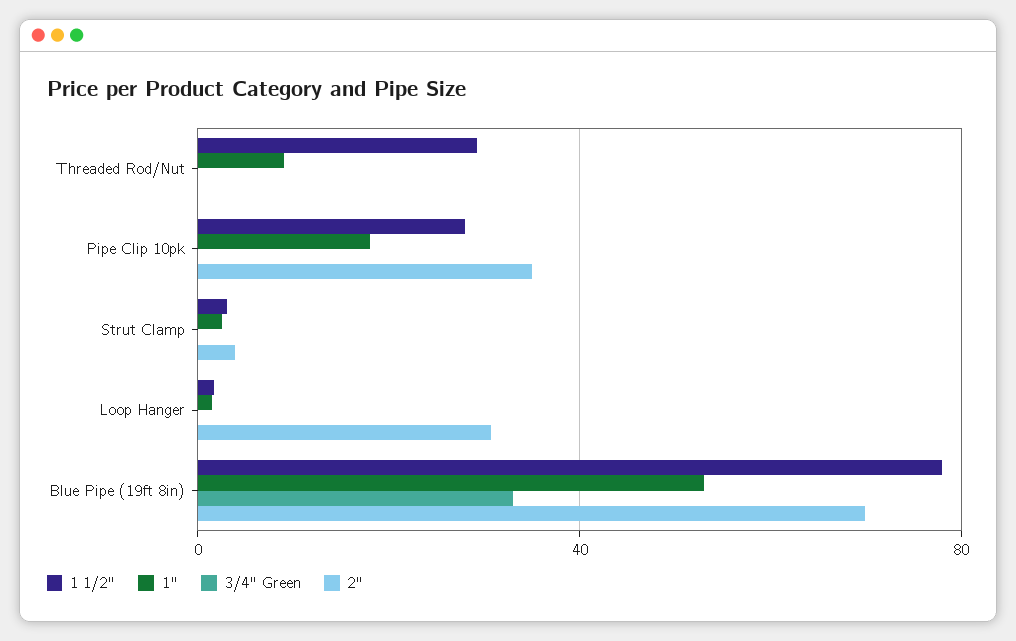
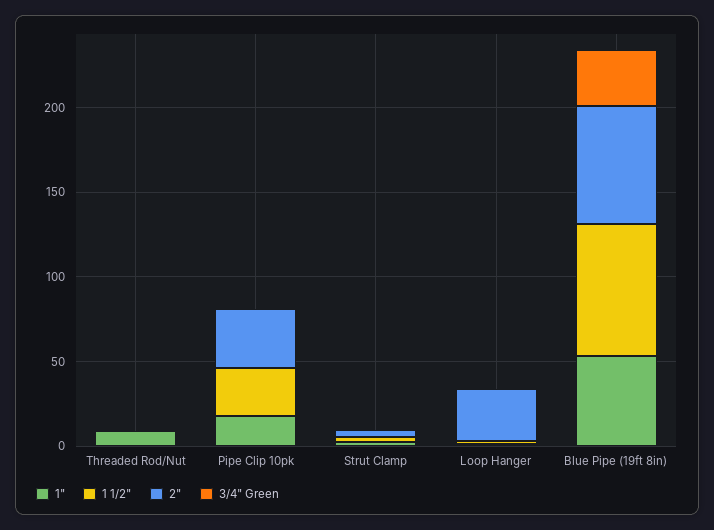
  {
    "1 1/2\"": {
-     "Threaded Rod/Nut": 30,
+     "Threaded Rod/Nut": 0,
      "Pipe Clip 10pk": 30,
      "Strut Clamp": 5,
      "Loop Hanger": 0,
      "Blue Pipe (19ft 8in)": 80
    },
    "1\"": {
      "Threaded Rod/Nut": 10,
      "Pipe Clip 10pk": 20,
      "Strut Clamp": 0,
      "Loop Hanger": 0,
      "Blue Pipe (19ft 8in)": 55
    },
    "3/4\" Green": {
      "Threaded Rod/Nut": 0,
      "Pipe Clip 10pk": 0,
      "Strut Clamp": 0,
      "Loop Hanger": 0,
      "Blue Pipe (19ft 8in)": 35
    },
    "2\"": {
      "Threaded Rod/Nut": 0,
      "Pipe Clip 10pk": 35,
      "Strut Clamp": 5,
      "Loop Hanger": 30,
      "Blue Pipe (19ft 8in)": 70
    }
  }

